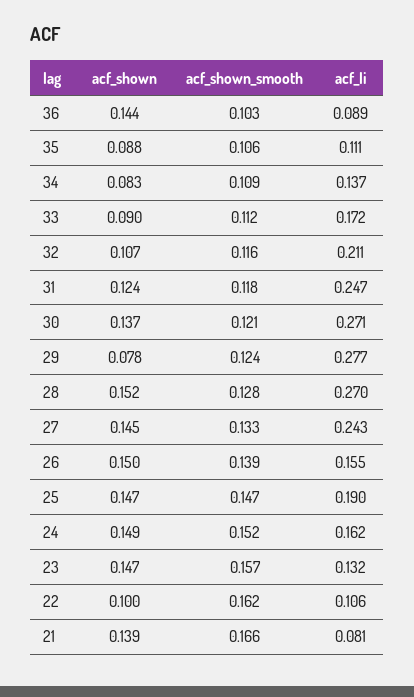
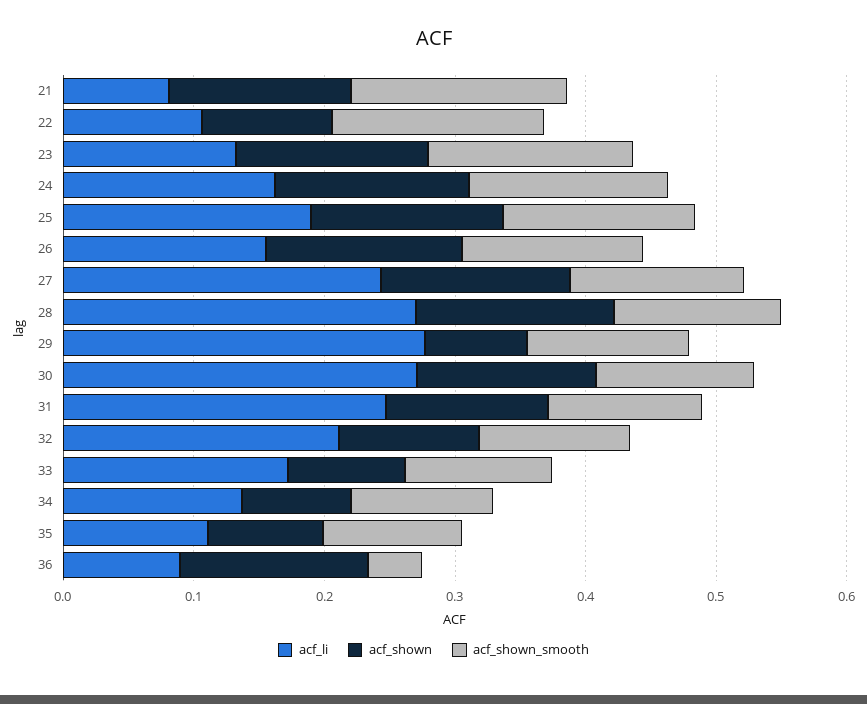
  {
    "acf_shown": {
      "36": 0.144,
      "35": 0.088,
      "34": 0.083,
      "33": 0.09,
      "32": 0.107,
      "31": 0.124,
      "30": 0.137,
      "29": 0.078,
      "28": 0.152,
      "27": 0.145,
      "26": 0.15,
      "25": 0.147,
      "24": 0.149,
      "23": 0.147,
      "22": 0.1,
      "21": 0.139
    },
    "acf_shown_smooth": {
-     "36": 0.103,
+     "36": 0.04,
      "35": 0.106,
      "34": 0.109,
      "33": 0.112,
      "32": 0.116,
      "31": 0.118,
      "30": 0.121,
      "29": 0.124,
      "28": 0.128,
      "27": 0.133,
      "26": 0.139,
      "25": 0.147,
      "24": 0.152,
      "23": 0.157,
      "22": 0.162,
      "21": 0.166
    },
    "acf_li": {
      "36": 0.089,
      "35": 0.111,
      "34": 0.137,
      "33": 0.172,
      "32": 0.211,
      "31": 0.247,
      "30": 0.271,
      "29": 0.277,
      "28": 0.27,
      "27": 0.243,
      "26": 0.155,
      "25": 0.19,
      "24": 0.162,
      "23": 0.132,
      "22": 0.106,
      "21": 0.081
    }
  }

